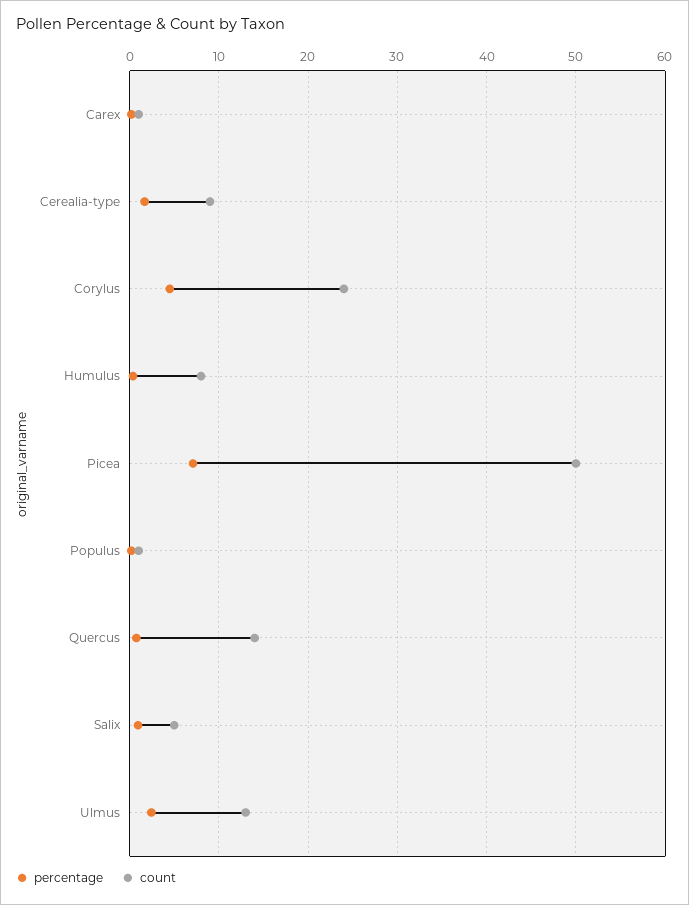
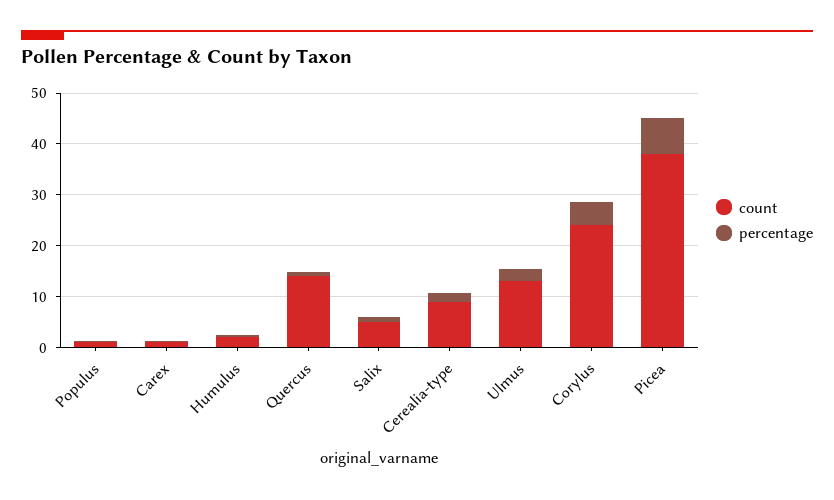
  {
    "percentage": {
      "Carex": 0,
      "Cerealia-type": 2,
      "Corylus": 4,
      "Humulus": 0,
      "Picea": 7,
      "Populus": 0,
      "Quercus": 1,
      "Salix": 1,
      "Ulmus": 2
    },
    "count": {
      "Carex": 1,
      "Cerealia-type": 9,
      "Corylus": 24,
-     "Humulus": 8,
+     "Humulus": 2,
-     "Picea": 50,
+     "Picea": 38,
      "Populus": 1,
      "Quercus": 14,
      "Salix": 5,
      "Ulmus": 13
    }
  }

